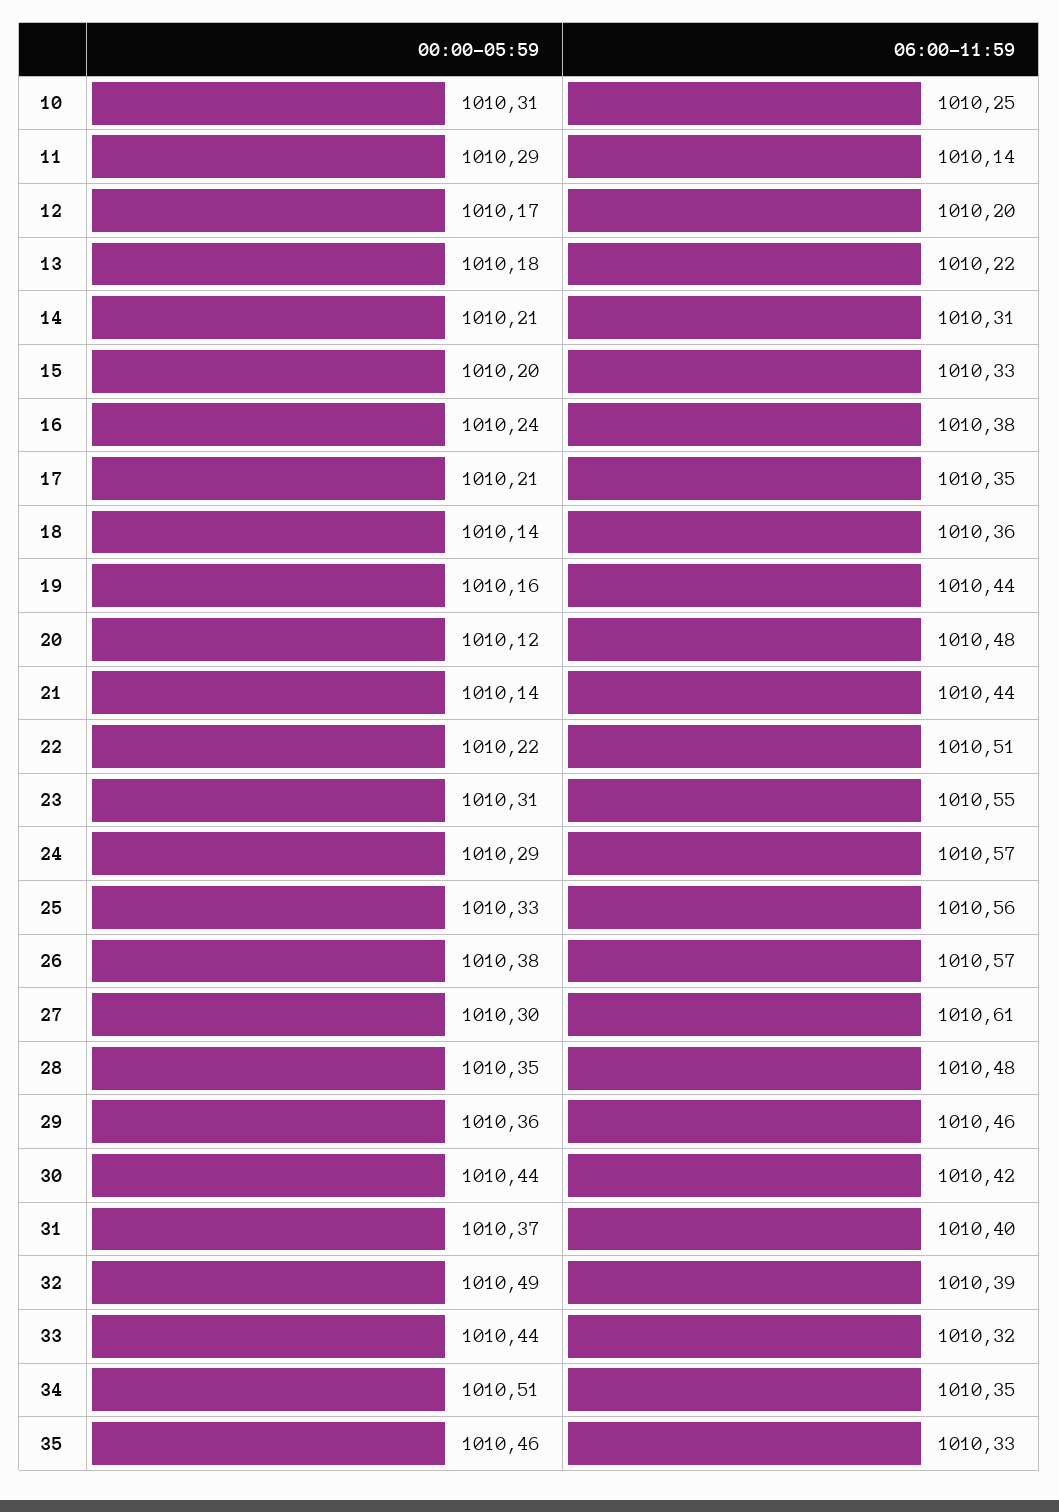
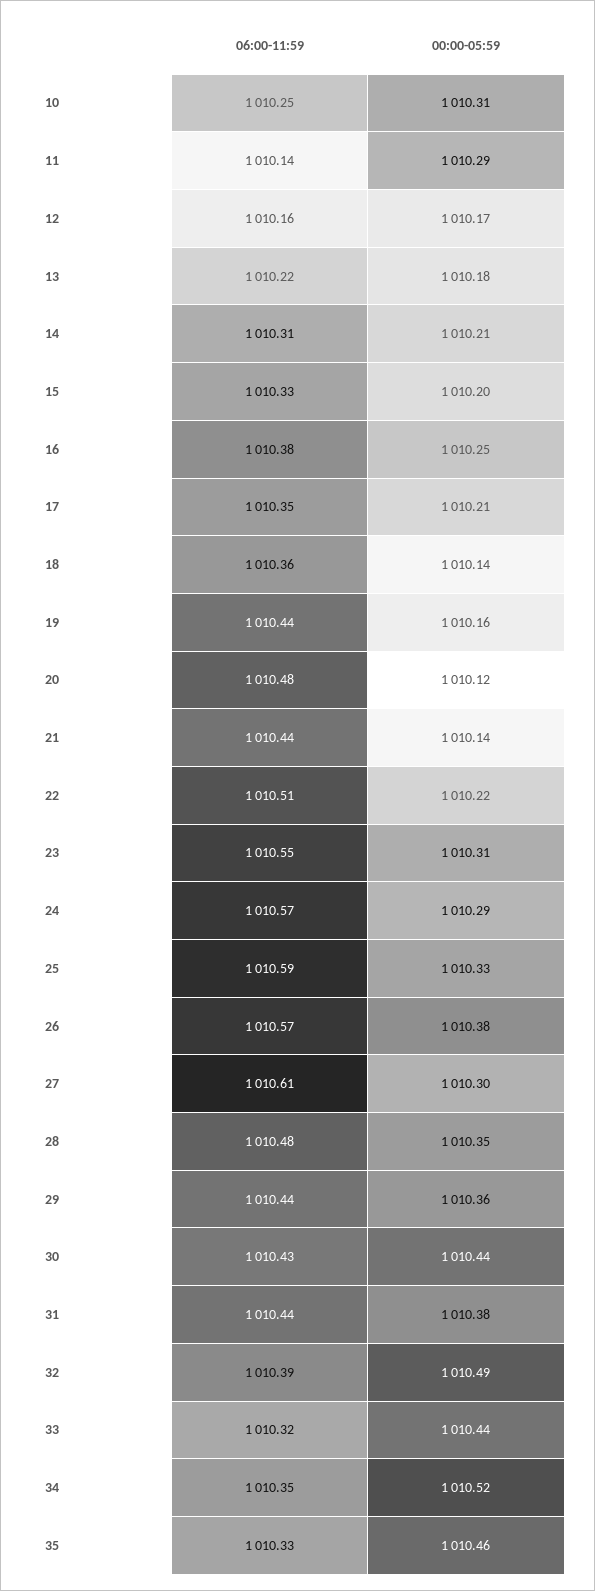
  {
    "00:00-05:59": {
      "10": 1010.31,
      "11": 1010.29,
      "12": 1010.17,
      "13": 1010.18,
      "14": 1010.21,
      "15": 1010.2,
-     "16": 1010.24,
+     "16": 1010.25,
      "17": 1010.21,
      "18": 1010.14,
      "19": 1010.16,
      "20": 1010.12,
      "21": 1010.14,
      "22": 1010.22,
      "23": 1010.31,
      "24": 1010.29,
      "25": 1010.33,
      "26": 1010.38,
      "27": 1010.3,
      "28": 1010.35,
      "29": 1010.36,
      "30": 1010.44,
-     "31": 1010.37,
+     "31": 1010.38,
      "32": 1010.49,
      "33": 1010.44,
-     "34": 1010.51,
+     "34": 1010.52,
      "35": 1010.46
    },
    "06:00-11:59": {
      "10": 1010.25,
      "11": 1010.14,
-     "12": 1010.2,
+     "12": 1010.16,
      "13": 1010.22,
      "14": 1010.31,
      "15": 1010.33,
      "16": 1010.38,
      "17": 1010.35,
      "18": 1010.36,
      "19": 1010.44,
      "20": 1010.48,
      "21": 1010.44,
      "22": 1010.51,
      "23": 1010.55,
      "24": 1010.57,
-     "25": 1010.56,
+     "25": 1010.59,
      "26": 1010.57,
      "27": 1010.61,
      "28": 1010.48,
-     "29": 1010.46,
+     "29": 1010.44,
-     "30": 1010.42,
+     "30": 1010.43,
-     "31": 1010.4,
+     "31": 1010.44,
      "32": 1010.39,
      "33": 1010.32,
      "34": 1010.35,
      "35": 1010.33
    }
  }

